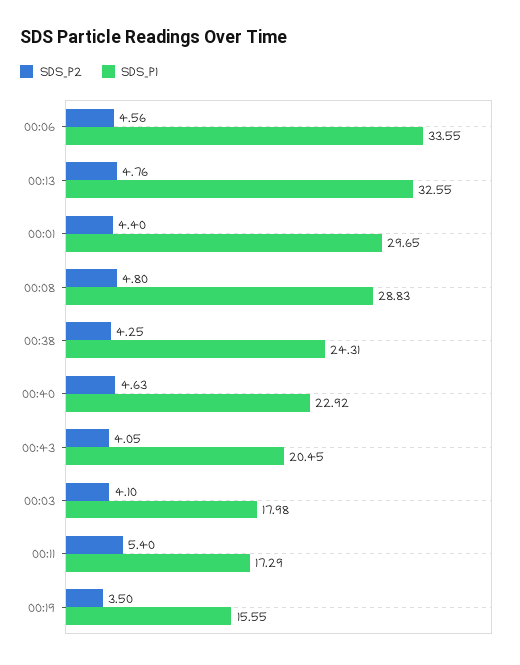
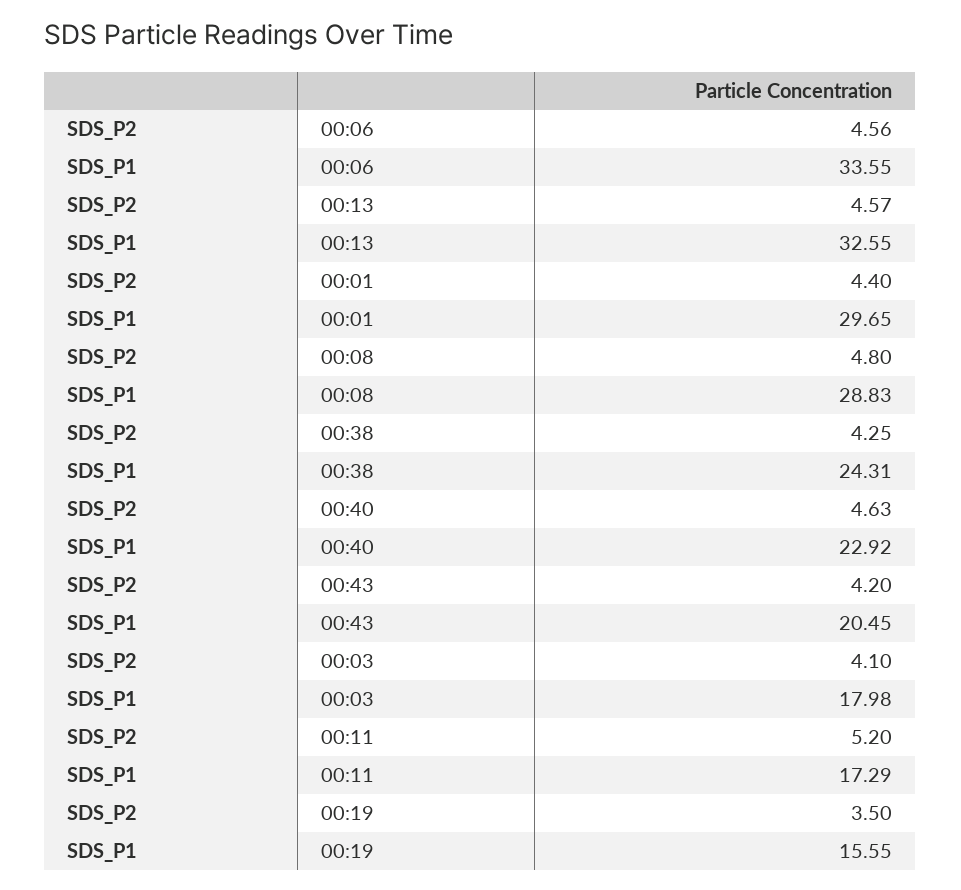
  {
    "SDS_P2": {
      "00:06": 4.56,
-     "00:13": 4.76,
+     "00:13": 4.57,
      "00:01": 4.4,
      "00:08": 4.8,
      "00:38": 4.25,
      "00:40": 4.63,
-     "00:43": 4.05,
+     "00:43": 4.2,
      "00:03": 4.1,
-     "00:11": 5.4,
+     "00:11": 5.2,
      "00:19": 3.5
    },
    "SDS_P1": {
      "00:06": 33.55,
      "00:13": 32.55,
      "00:01": 29.65,
      "00:08": 28.83,
      "00:38": 24.31,
      "00:40": 22.92,
      "00:43": 20.45,
      "00:03": 17.98,
      "00:11": 17.29,
      "00:19": 15.55
    }
  }

